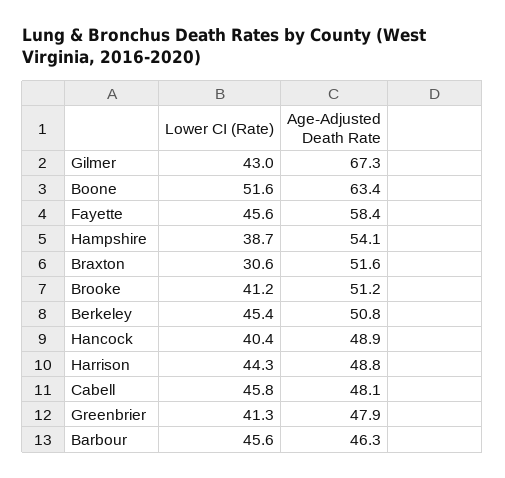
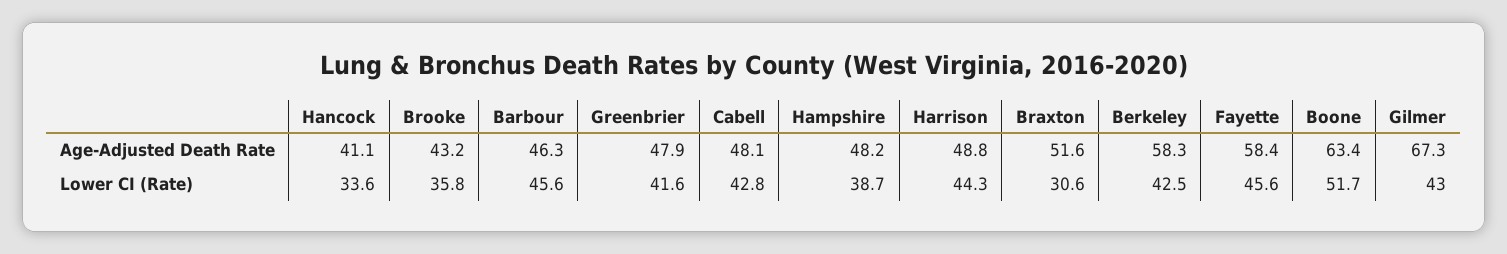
  {
    "Lower CI (Rate)": {
      "Gilmer": 43,
-     "Boone": 51.6,
+     "Boone": 51.7,
      "Fayette": 45.6,
      "Hampshire": 38.7,
      "Braxton": 30.6,
-     "Brooke": 41.2,
+     "Brooke": 35.8,
-     "Berkeley": 45.4,
+     "Berkeley": 42.5,
-     "Hancock": 40.4,
+     "Hancock": 33.6,
      "Harrison": 44.3,
-     "Cabell": 45.8,
+     "Cabell": 42.8,
-     "Greenbrier": 41.3,
+     "Greenbrier": 41.6,
      "Barbour": 45.6
    },
    "Age-Adjusted Death Rate": {
      "Gilmer": 67.3,
      "Boone": 63.4,
      "Fayette": 58.4,
-     "Hampshire": 54.1,
+     "Hampshire": 48.2,
      "Braxton": 51.6,
-     "Brooke": 51.2,
+     "Brooke": 43.2,
-     "Berkeley": 50.8,
+     "Berkeley": 58.3,
-     "Hancock": 48.9,
+     "Hancock": 41.1,
      "Harrison": 48.8,
      "Cabell": 48.1,
      "Greenbrier": 47.9,
      "Barbour": 46.3
    }
  }

